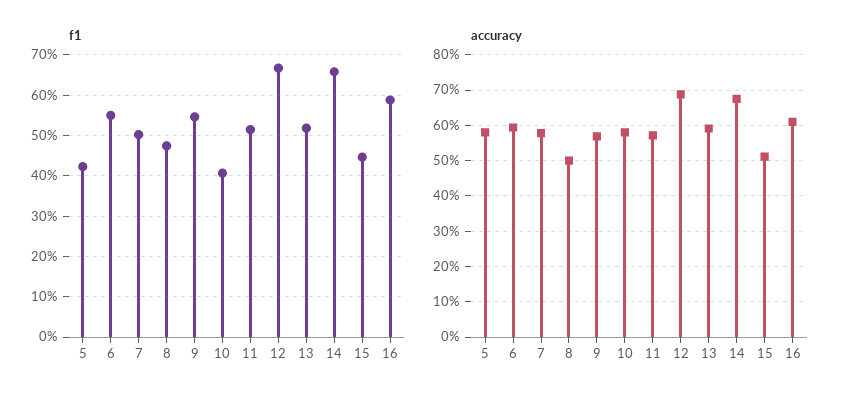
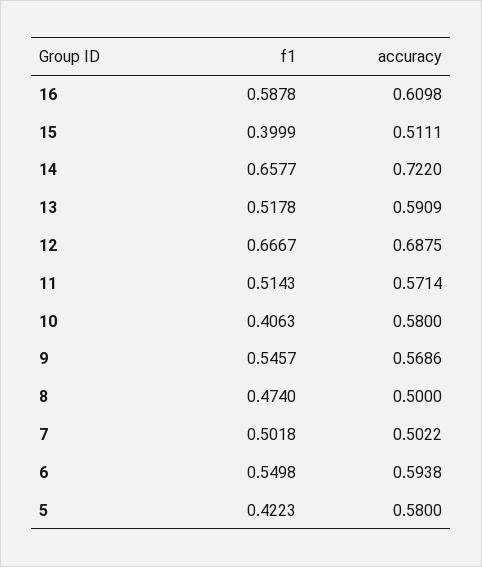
  {
    "f1": {
      "5": 0.4223,
      "6": 0.5498,
      "7": 0.5018,
      "8": 0.474,
      "9": 0.5457,
      "10": 0.4063,
      "11": 0.5143,
      "12": 0.6667,
      "13": 0.5178,
      "14": 0.6577,
-     "15": 0.44,
+     "15": 0.3999,
      "16": 0.5878
    },
    "accuracy": {
      "5": 0.58,
      "6": 0.5938,
-     "7": 0.58,
+     "7": 0.5022,
      "8": 0.5,
      "9": 0.5686,
      "10": 0.58,
      "11": 0.5714,
      "12": 0.6875,
      "13": 0.5909,
-     "14": 0.68,
+     "14": 0.722,
      "15": 0.5111,
      "16": 0.6098
    }
  }

